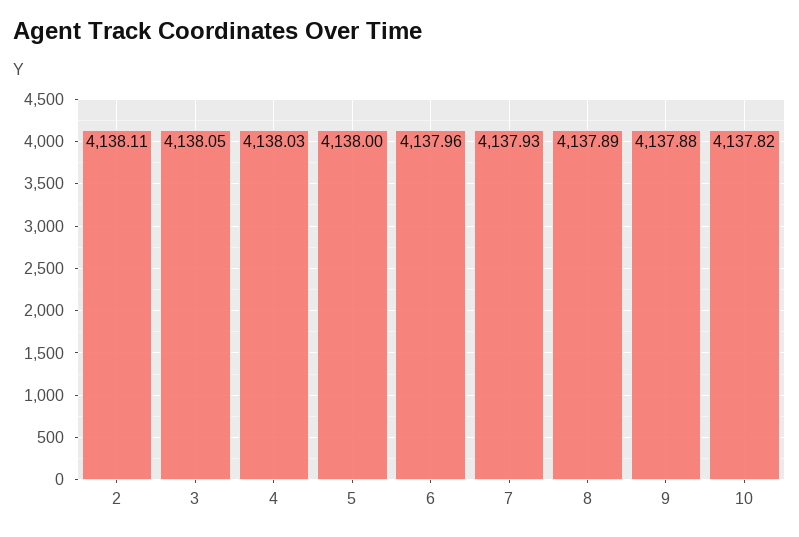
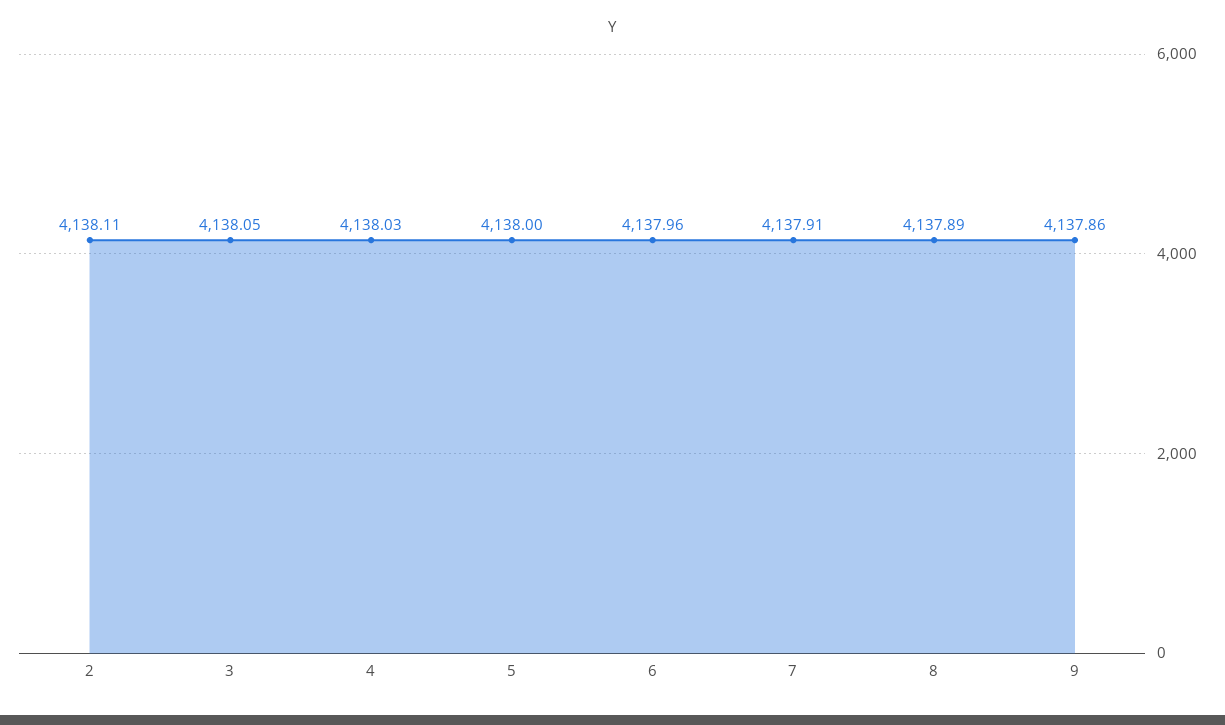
  {
    "2": 4138.11,
    "3": 4138.05,
    "4": 4138.03,
    "5": 4138,
    "6": 4137.96,
-   "7": 4137.93,
+   "7": 4137.91,
    "8": 4137.89,
-   "9": 4137.88,
+   "9": 4137.86
-   "10": 4137.82
  }

